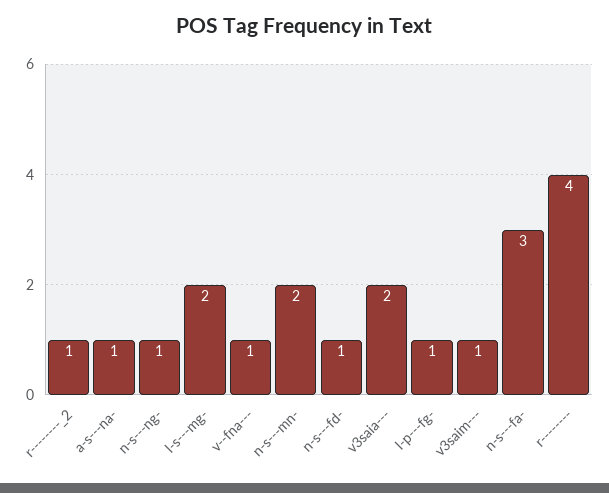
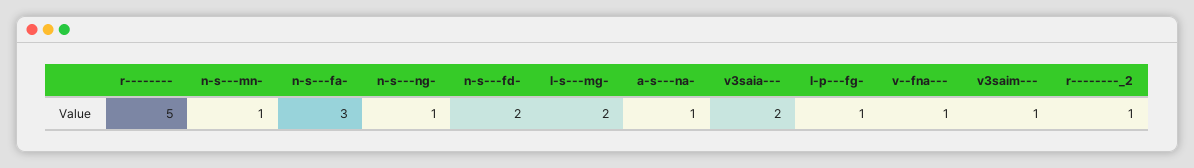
  {
    "r--------_2": 1,
    "a-s---na-": 1,
    "n-s---ng-": 1,
    "l-s---mg-": 2,
    "v--fna---": 1,
-   "n-s---mn-": 2,
+   "n-s---mn-": 1,
-   "n-s---fd-": 1,
+   "n-s---fd-": 2,
    "v3saia---": 2,
    "l-p---fg-": 1,
    "v3saim---": 1,
    "n-s---fa-": 3,
-   "r--------": 4
+   "r--------": 5
  }

